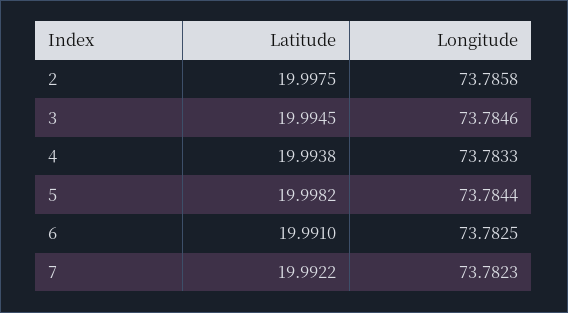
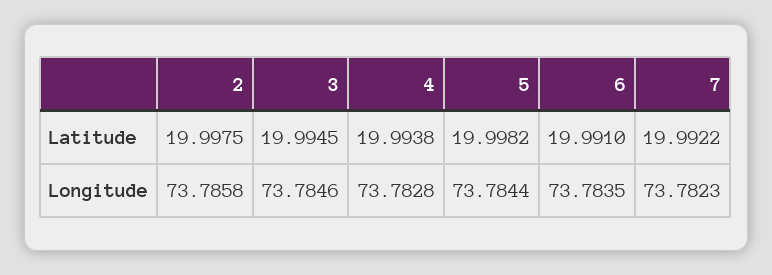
  {
    "Latitude": {
      "2": 19.9975,
      "3": 19.9945,
      "4": 19.9938,
      "5": 19.9982,
      "6": 19.991,
      "7": 19.9922
    },
    "Longitude": {
      "2": 73.7858,
      "3": 73.7846,
-     "4": 73.7833,
+     "4": 73.7828,
      "5": 73.7844,
-     "6": 73.7825,
+     "6": 73.7835,
      "7": 73.7823
    }
  }

